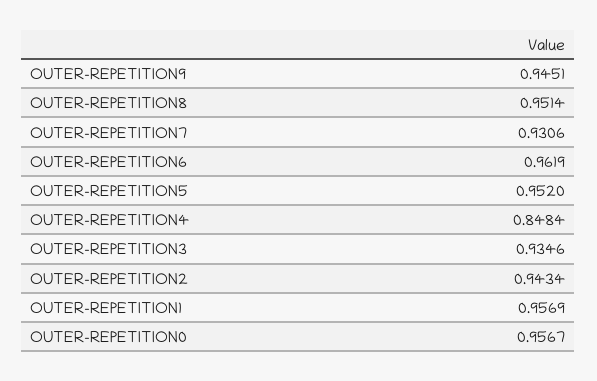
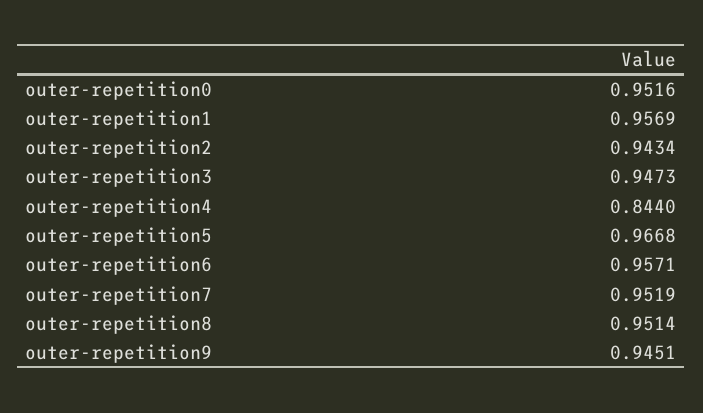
  {
    "OUTER-REPETITION9": 0.9451,
    "OUTER-REPETITION8": 0.9514,
-   "OUTER-REPETITION7": 0.9306,
+   "OUTER-REPETITION7": 0.9519,
-   "OUTER-REPETITION6": 0.9619,
+   "OUTER-REPETITION6": 0.9571,
-   "OUTER-REPETITION5": 0.952,
+   "OUTER-REPETITION5": 0.9668,
-   "OUTER-REPETITION4": 0.8484,
+   "OUTER-REPETITION4": 0.844,
-   "OUTER-REPETITION3": 0.9346,
+   "OUTER-REPETITION3": 0.9473,
    "OUTER-REPETITION2": 0.9434,
    "OUTER-REPETITION1": 0.9569,
-   "OUTER-REPETITION0": 0.9567
+   "OUTER-REPETITION0": 0.9516
  }

